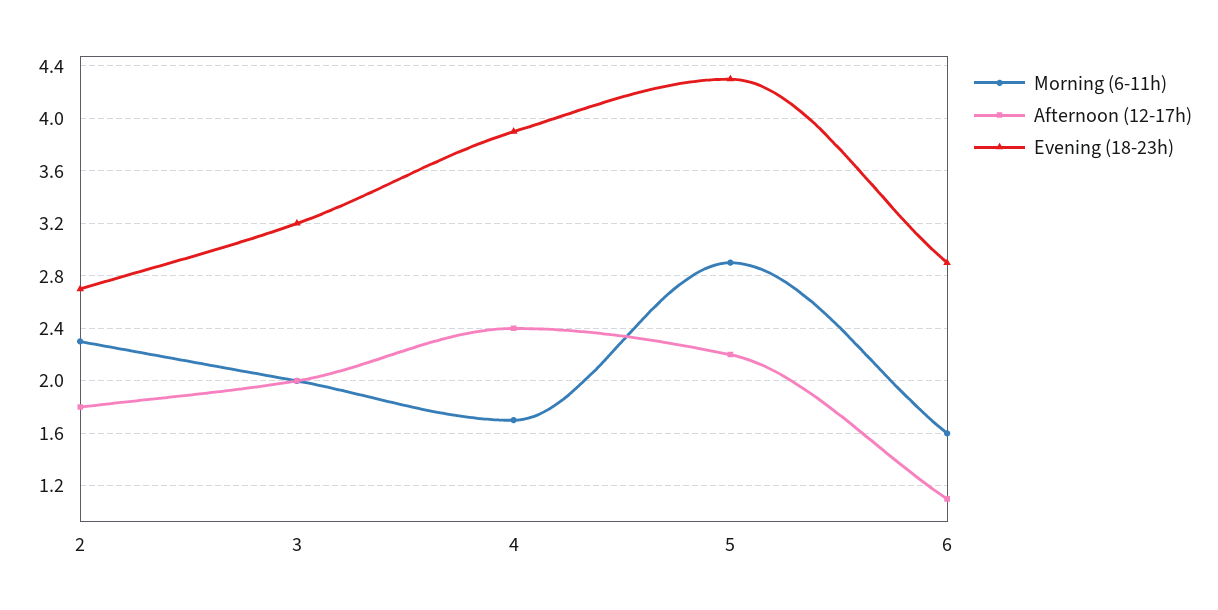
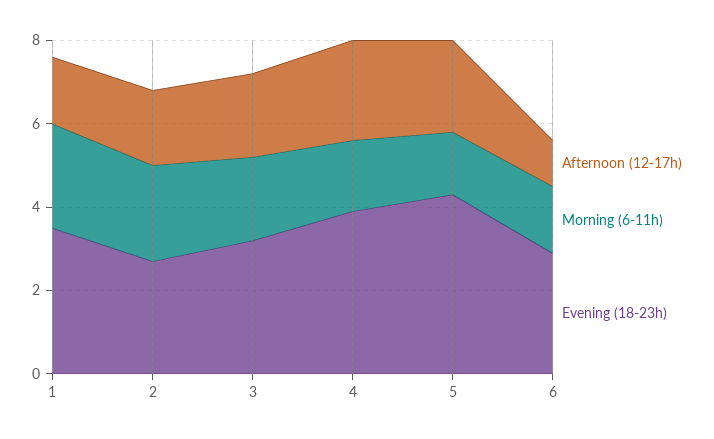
  {
    "Morning (6-11h)": {
      "2": 2.3,
      "3": 2,
      "4": 1.7,
-     "5": 2.9,
+     "5": 1.5,
-     "6": 1.6
+     "6": 1.6,
+     "1": 2.5
    },
    "Afternoon (12-17h)": {
      "2": 1.8,
      "3": 2,
      "4": 2.4,
      "5": 2.2,
-     "6": 1.1
+     "6": 1.1,
+     "1": 1.5
    },
    "Evening (18-23h)": {
      "2": 2.7,
      "3": 3.2,
      "4": 3.9,
      "5": 4.3,
-     "6": 2.9
+     "6": 2.9,
+     "1": 3.5
    }
  }

